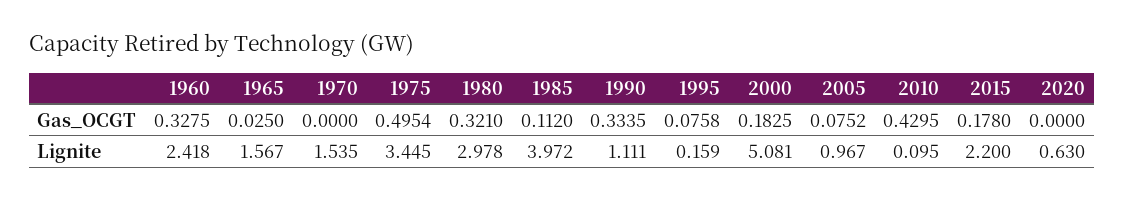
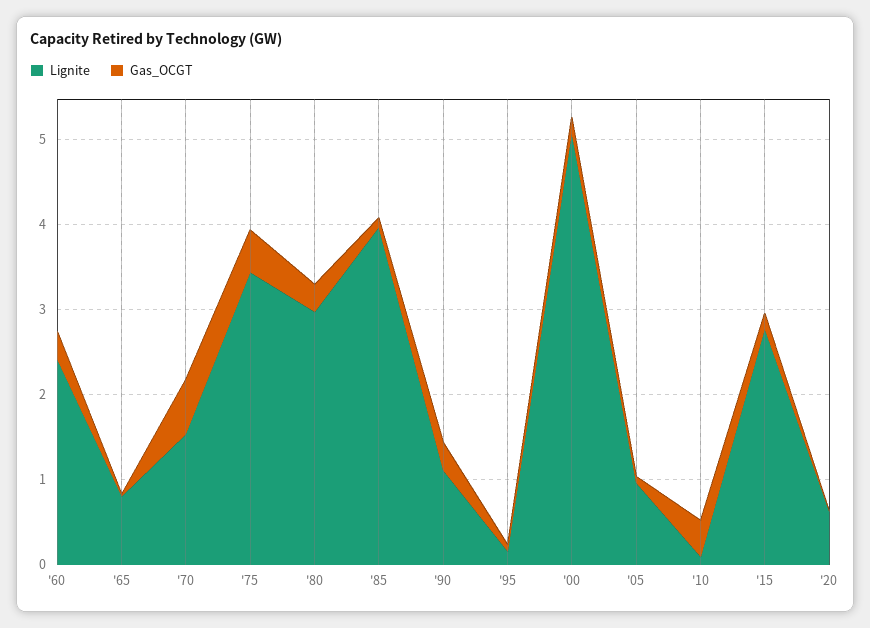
  {
    "Gas_OCGT": {
      "1960": 0.3275,
      "1965": 0.025,
-     "1970": 0,
+     "1970": 0.6,
      "1975": 0.4954,
      "1980": 0.321,
      "1985": 0.112,
      "1990": 0.3335,
      "1995": 0.0758,
      "2000": 0.1825,
      "2005": 0.0752,
      "2010": 0.4295,
      "2015": 0.178,
      "2020": 0
    },
    "Lignite": {
      "1960": 2.418,
-     "1965": 1.567,
+     "1965": 0.8,
      "1970": 1.535,
      "1975": 3.445,
      "1980": 2.978,
      "1985": 3.972,
      "1990": 1.111,
      "1995": 0.159,
      "2000": 5.081,
      "2005": 0.967,
      "2010": 0.095,
-     "2015": 2.2,
+     "2015": 2.8,
      "2020": 0.63
    }
  }

